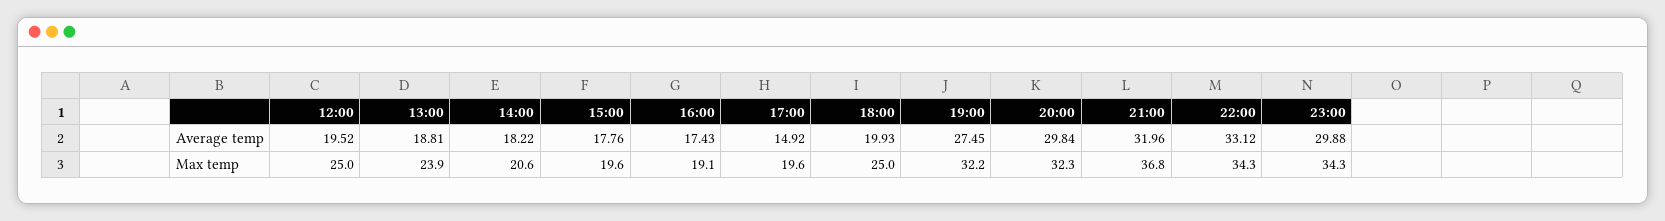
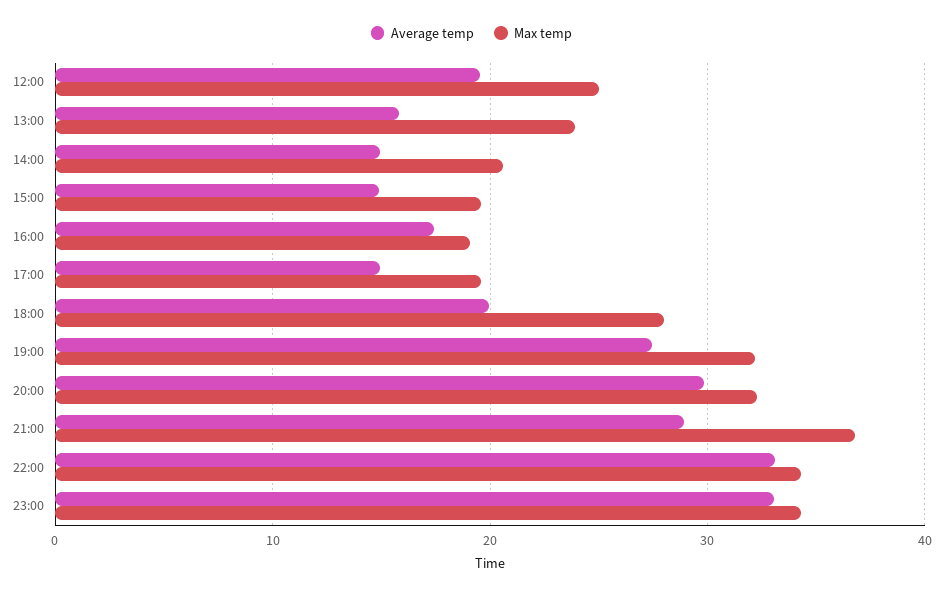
  {
    "Average temp": {
      "12:00": 19.52,
-     "13:00": 18.81,
+     "13:00": 16,
-     "14:00": 18.22,
+     "14:00": 15,
-     "15:00": 17.76,
+     "15:00": 15,
      "16:00": 17.43,
      "17:00": 14.92,
      "18:00": 19.93,
      "19:00": 27.45,
      "20:00": 29.84,
-     "21:00": 31.96,
+     "21:00": 29,
      "22:00": 33.12,
-     "23:00": 29.88
+     "23:00": 33
    },
    "Max temp": {
      "12:00": 25,
      "13:00": 23.9,
      "14:00": 20.6,
      "15:00": 19.6,
      "16:00": 19.1,
      "17:00": 19.6,
-     "18:00": 25,
+     "18:00": 28,
      "19:00": 32.2,
      "20:00": 32.3,
      "21:00": 36.8,
      "22:00": 34.3,
      "23:00": 34.3
    }
  }

